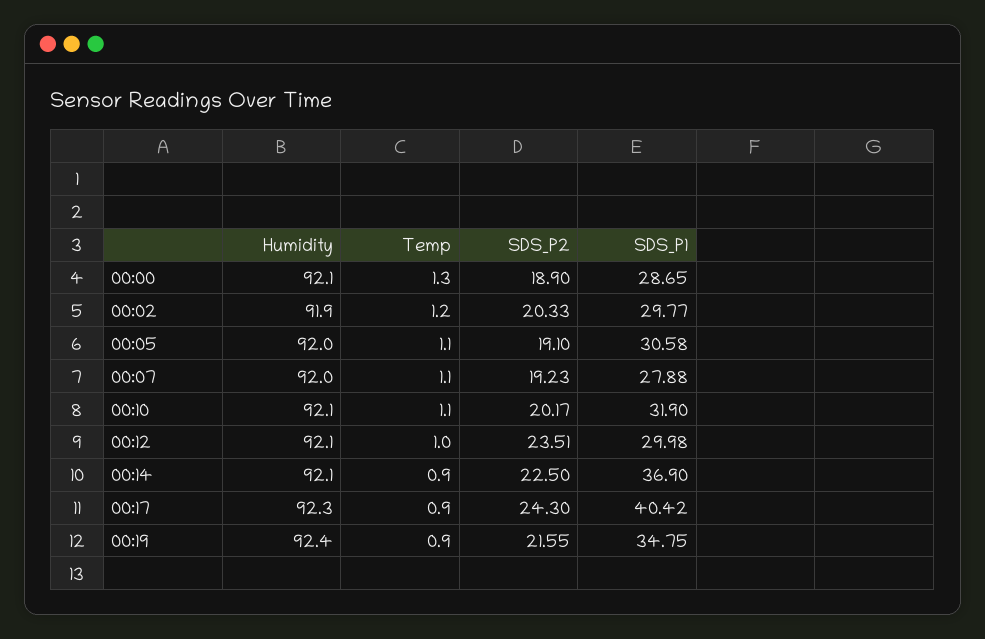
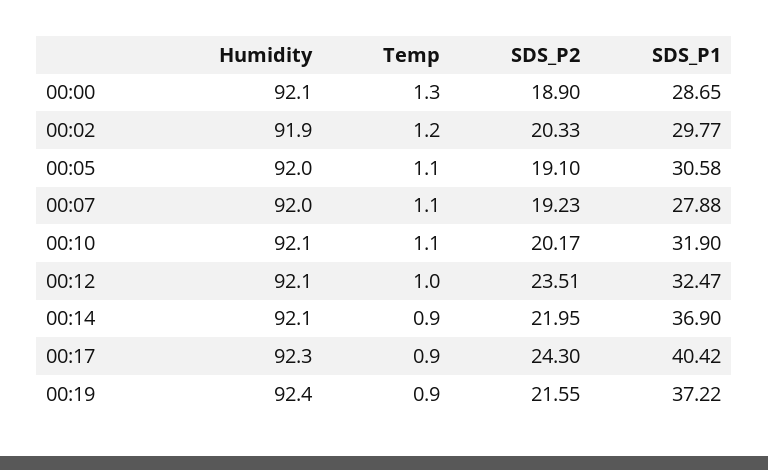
  {
    "Humidity": {
      "00:00": 92.1,
      "00:02": 91.9,
      "00:05": 92,
      "00:07": 92,
      "00:10": 92.1,
      "00:12": 92.1,
      "00:14": 92.1,
      "00:17": 92.3,
      "00:19": 92.4
    },
    "Temp": {
      "00:00": 1.3,
      "00:02": 1.2,
      "00:05": 1.1,
      "00:07": 1.1,
      "00:10": 1.1,
      "00:12": 1,
      "00:14": 0.9,
      "00:17": 0.9,
      "00:19": 0.9
    },
    "SDS_P2": {
      "00:00": 18.9,
      "00:02": 20.33,
      "00:05": 19.1,
      "00:07": 19.23,
      "00:10": 20.17,
      "00:12": 23.51,
-     "00:14": 22.5,
+     "00:14": 21.95,
      "00:17": 24.3,
      "00:19": 21.55
    },
    "SDS_P1": {
      "00:00": 28.65,
      "00:02": 29.77,
      "00:05": 30.58,
      "00:07": 27.88,
      "00:10": 31.9,
-     "00:12": 29.98,
+     "00:12": 32.47,
      "00:14": 36.9,
      "00:17": 40.42,
-     "00:19": 34.75
+     "00:19": 37.22
    }
  }

